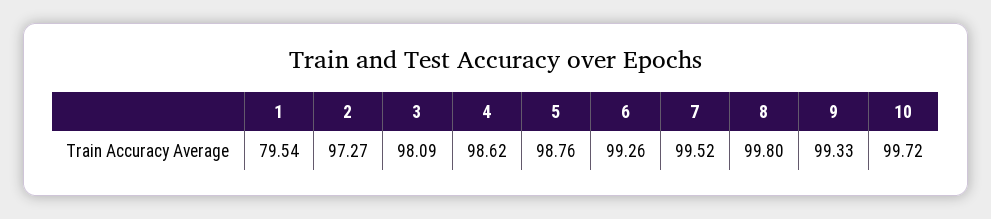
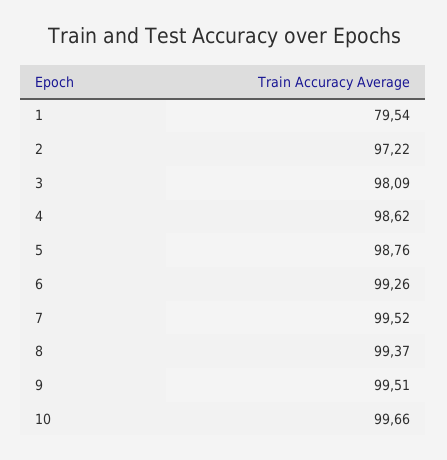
  {
    "1": 79.54,
-   "2": 97.27,
+   "2": 97.22,
    "3": 98.09,
    "4": 98.62,
    "5": 98.76,
    "6": 99.26,
    "7": 99.52,
-   "8": 99.8,
+   "8": 99.37,
-   "9": 99.33,
+   "9": 99.51,
-   "10": 99.72
+   "10": 99.66
  }

